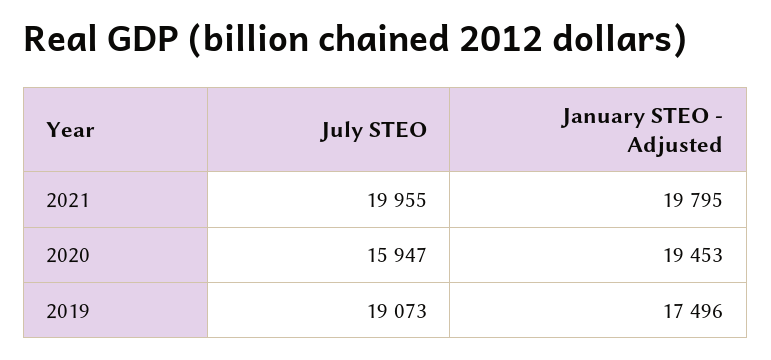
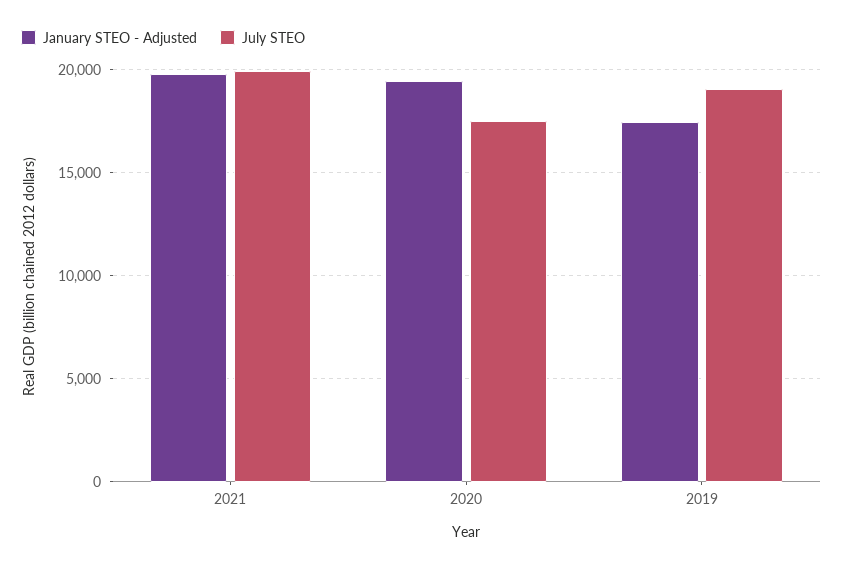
  {
    "July STEO": {
      "2021": 19955,
-     "2020": 15947,
+     "2020": 17500,
      "2019": 19073
    },
    "January STEO - Adjusted": {
      "2021": 19795,
      "2020": 19453,
      "2019": 17496
    }
  }

